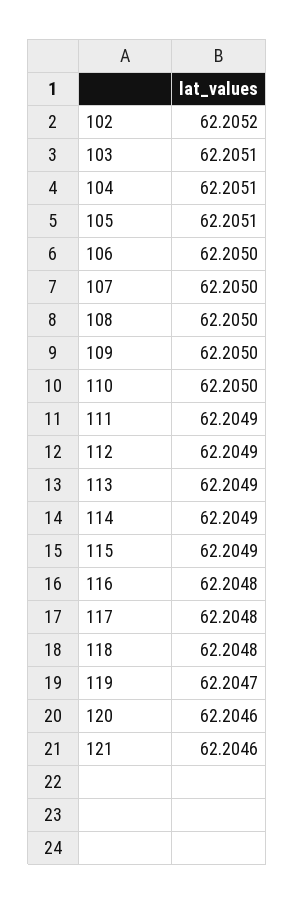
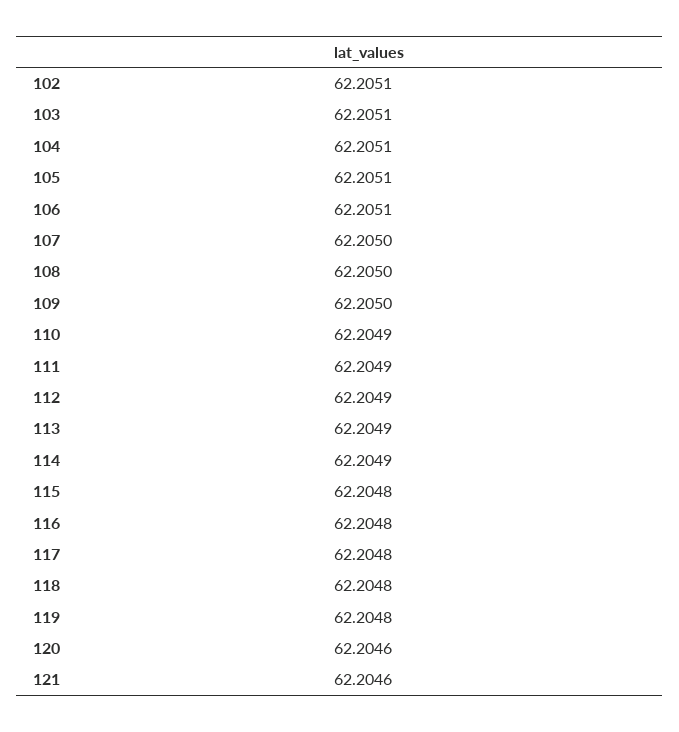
  {
-   "102": 62.2052,
+   "102": 62.2051,
    "103": 62.2051,
    "104": 62.2051,
    "105": 62.2051,
-   "106": 62.205,
+   "106": 62.2051,
    "107": 62.205,
    "108": 62.205,
    "109": 62.205,
-   "110": 62.205,
+   "110": 62.2049,
    "111": 62.2049,
    "112": 62.2049,
    "113": 62.2049,
    "114": 62.2049,
-   "115": 62.2049,
+   "115": 62.2048,
    "116": 62.2048,
    "117": 62.2048,
    "118": 62.2048,
-   "119": 62.2047,
+   "119": 62.2048,
    "120": 62.2046,
    "121": 62.2046
  }

